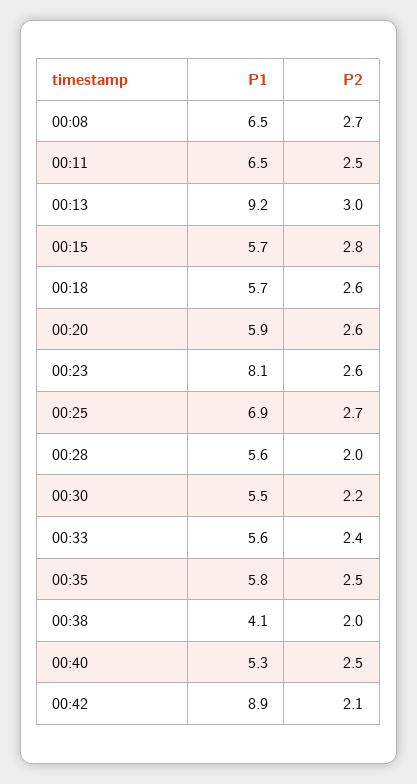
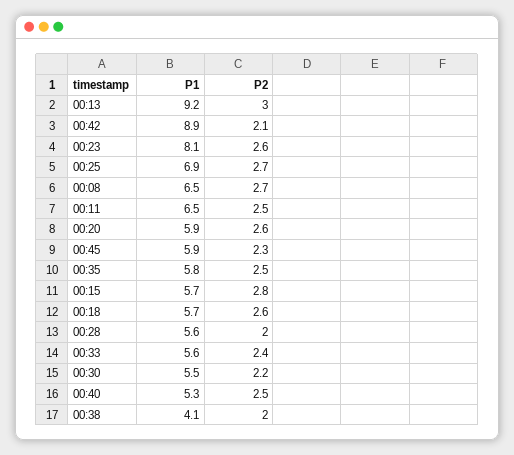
  {
    "P1": {
      "00:08": 6.5,
      "00:11": 6.5,
      "00:13": 9.2,
      "00:15": 5.7,
      "00:18": 5.7,
      "00:20": 5.9,
      "00:23": 8.1,
      "00:25": 6.9,
      "00:28": 5.6,
      "00:30": 5.5,
      "00:33": 5.6,
      "00:35": 5.8,
      "00:38": 4.1,
      "00:40": 5.3,
-     "00:42": 8.9
+     "00:42": 8.9,
+     "00:45": 5.9
    },
    "P2": {
      "00:08": 2.7,
      "00:11": 2.5,
      "00:13": 3,
      "00:15": 2.8,
      "00:18": 2.6,
      "00:20": 2.6,
      "00:23": 2.6,
      "00:25": 2.7,
      "00:28": 2,
      "00:30": 2.2,
      "00:33": 2.4,
      "00:35": 2.5,
      "00:38": 2,
      "00:40": 2.5,
-     "00:42": 2.1
+     "00:42": 2.1,
+     "00:45": 2.3
    }
  }

